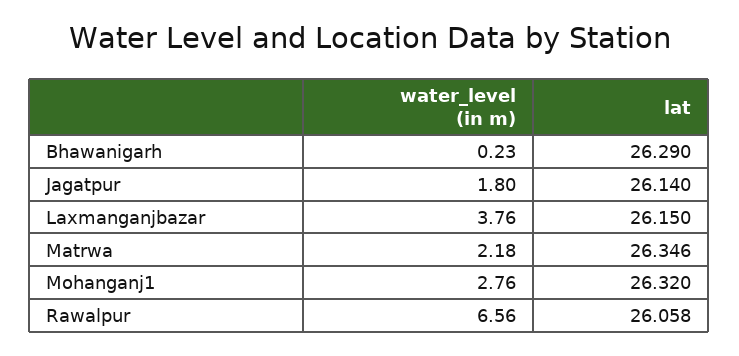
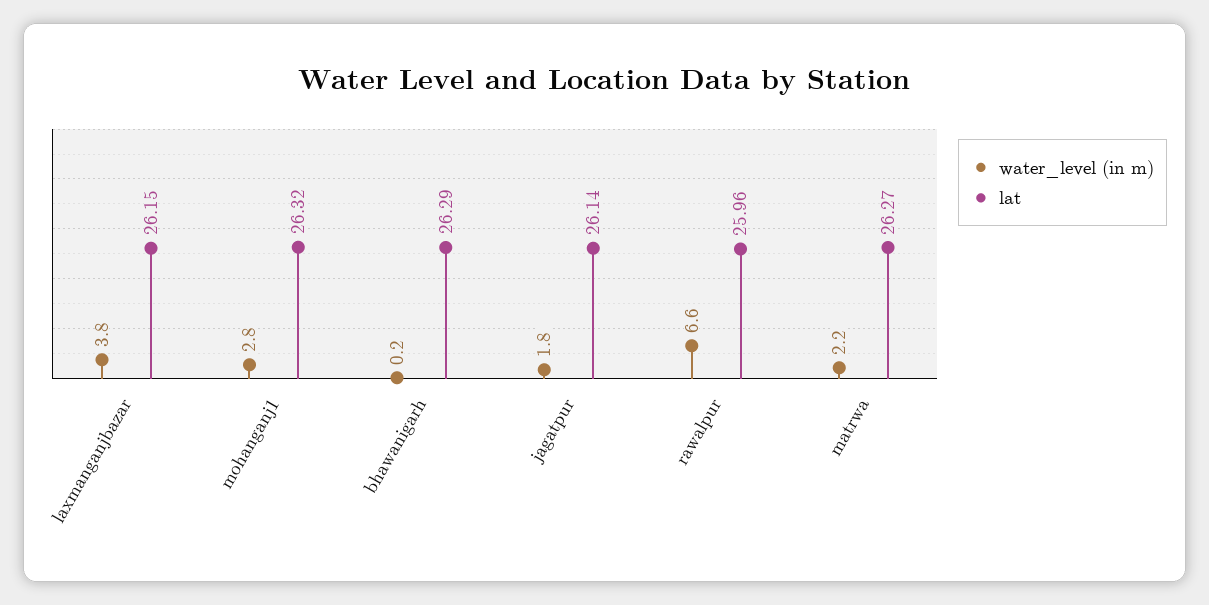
  {
    "water_level (in m)": {
      "Bhawanigarh": 0.23,
      "Jagatpur": 1.8,
      "Laxmanganjbazar": 3.76,
      "Matrwa": 2.18,
      "Mohanganj1": 2.76,
      "Rawalpur": 6.56
    },
    "lat": {
      "Bhawanigarh": 26.29,
      "Jagatpur": 26.14,
      "Laxmanganjbazar": 26.15,
-     "Matrwa": 26.346,
+     "Matrwa": 26.27,
      "Mohanganj1": 26.32,
-     "Rawalpur": 26.058
+     "Rawalpur": 25.96
    }
  }

